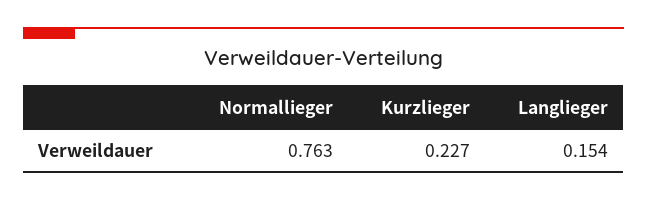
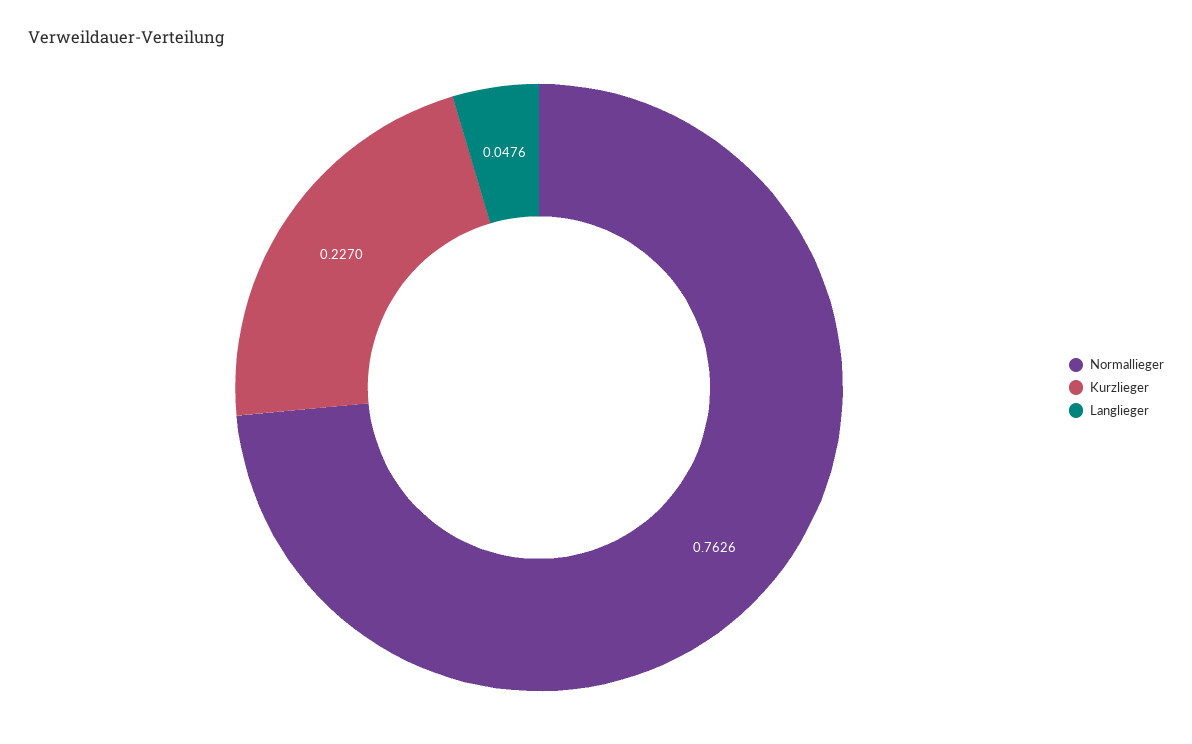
  {
    "Normallieger": 0.7626,
    "Kurzlieger": 0.227,
-   "Langlieger": 0.154
+   "Langlieger": 0.0476
  }

